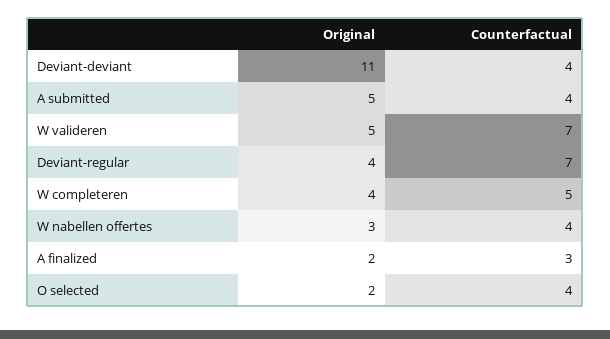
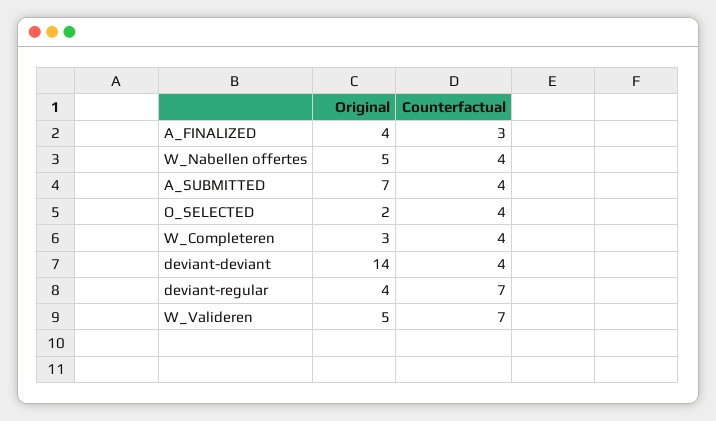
  {
    "Original": {
-     "Deviant-deviant": 11,
+     "Deviant-deviant": 14,
-     "A submitted": 5,
+     "A submitted": 7,
      "W valideren": 5,
      "Deviant-regular": 4,
-     "W completeren": 4,
+     "W completeren": 3,
-     "W nabellen offertes": 3,
+     "W nabellen offertes": 5,
-     "A finalized": 2,
+     "A finalized": 4,
      "O selected": 2
    },
    "Counterfactual": {
      "Deviant-deviant": 4,
      "A submitted": 4,
      "W valideren": 7,
      "Deviant-regular": 7,
-     "W completeren": 5,
+     "W completeren": 4,
      "W nabellen offertes": 4,
      "A finalized": 3,
      "O selected": 4
    }
  }

